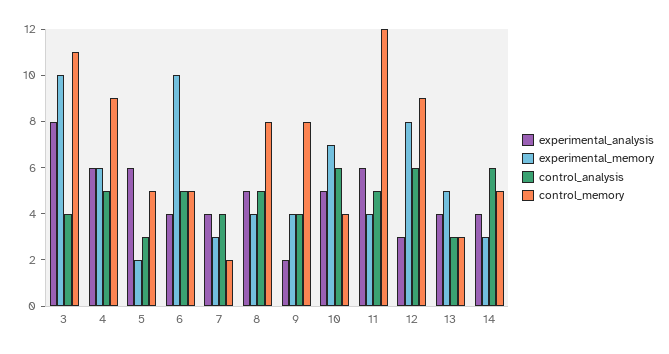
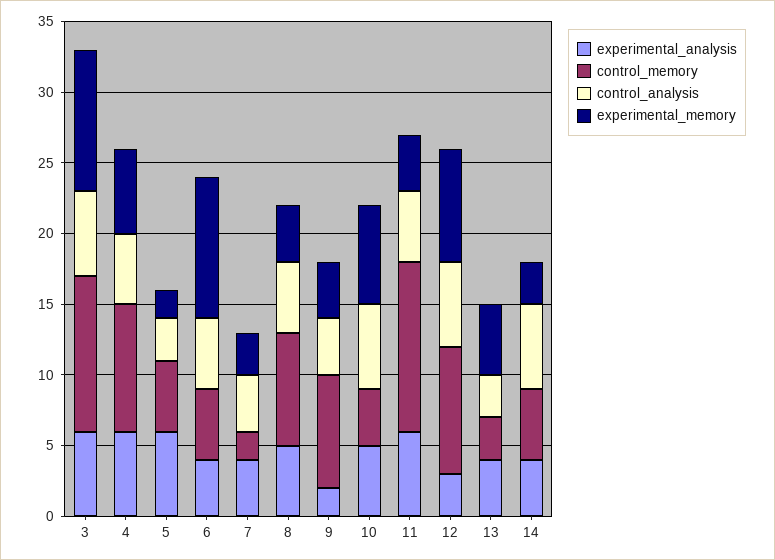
  {
    "experimental_analysis": {
-     "3": 8,
+     "3": 6,
      "4": 6,
      "5": 6,
      "6": 4,
      "7": 4,
      "8": 5,
      "9": 2,
      "10": 5,
      "11": 6,
      "12": 3,
      "13": 4,
      "14": 4
    },
    "experimental_memory": {
      "3": 10,
      "4": 6,
      "5": 2,
      "6": 10,
      "7": 3,
      "8": 4,
      "9": 4,
      "10": 7,
      "11": 4,
      "12": 8,
      "13": 5,
      "14": 3
    },
    "control_analysis": {
-     "3": 4,
+     "3": 6,
      "4": 5,
      "5": 3,
      "6": 5,
      "7": 4,
      "8": 5,
      "9": 4,
      "10": 6,
      "11": 5,
      "12": 6,
      "13": 3,
      "14": 6
    },
    "control_memory": {
      "3": 11,
      "4": 9,
      "5": 5,
      "6": 5,
      "7": 2,
      "8": 8,
      "9": 8,
      "10": 4,
      "11": 12,
      "12": 9,
      "13": 3,
      "14": 5
    }
  }

